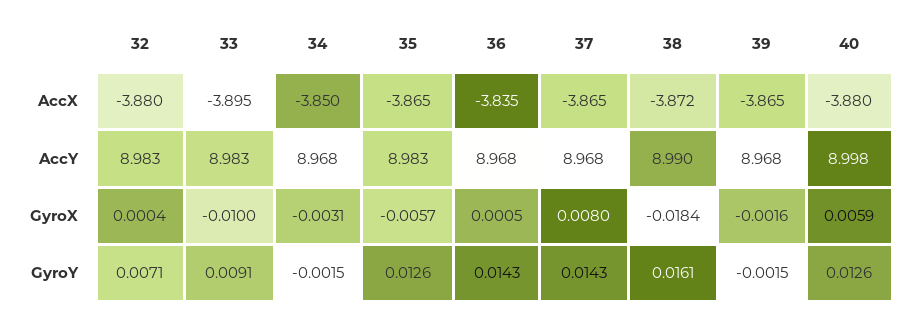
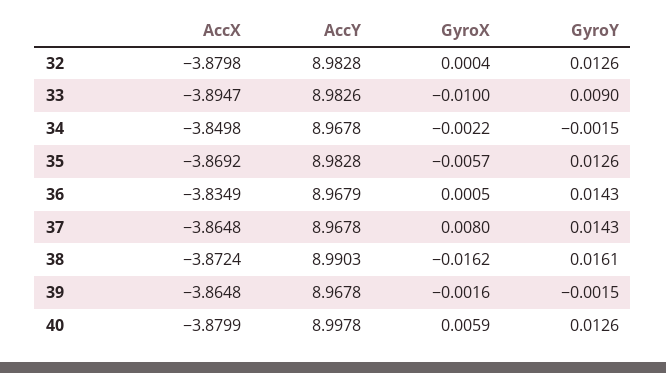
  {
    "32": {
      "AccX": -3.8798,
      "AccY": 8.9828,
      "GyroX": 0.0004,
-     "GyroY": 0.0071
+     "GyroY": 0.0126
    },
    "33": {
      "AccX": -3.8947,
      "AccY": 8.9826,
      "GyroX": -0.01,
-     "GyroY": 0.0091
+     "GyroY": 0.009
    },
    "34": {
      "AccX": -3.8498,
      "AccY": 8.9678,
-     "GyroX": -0.0031,
+     "GyroX": -0.0022,
      "GyroY": -0.0015
    },
    "35": {
-     "AccX": -3.865,
+     "AccX": -3.8692,
      "AccY": 8.9828,
      "GyroX": -0.0057,
      "GyroY": 0.0126
    },
    "36": {
      "AccX": -3.8349,
      "AccY": 8.9679,
      "GyroX": 0.0005,
      "GyroY": 0.0143
    },
    "37": {
      "AccX": -3.8648,
      "AccY": 8.9678,
      "GyroX": 0.008,
      "GyroY": 0.0143
    },
    "38": {
      "AccX": -3.8724,
      "AccY": 8.9903,
-     "GyroX": -0.0184,
+     "GyroX": -0.0162,
      "GyroY": 0.0161
    },
    "39": {
      "AccX": -3.8648,
      "AccY": 8.9678,
      "GyroX": -0.0016,
      "GyroY": -0.0015
    },
    "40": {
      "AccX": -3.8799,
      "AccY": 8.9978,
      "GyroX": 0.0059,
      "GyroY": 0.0126
    }
  }

